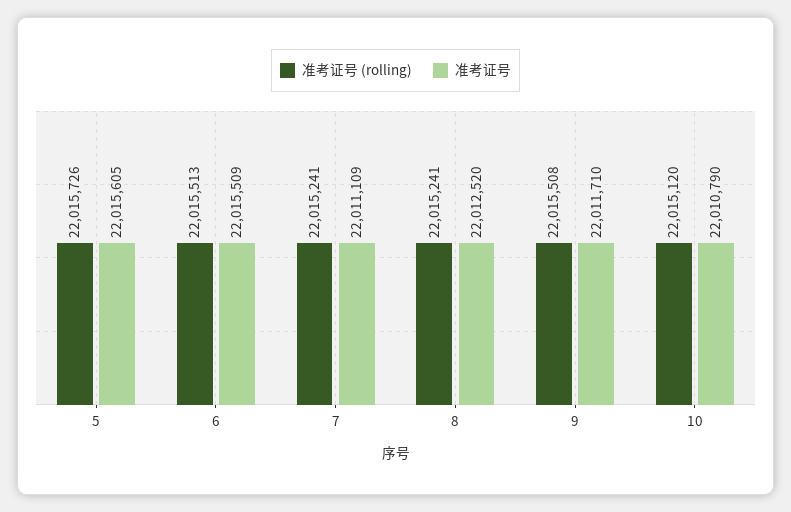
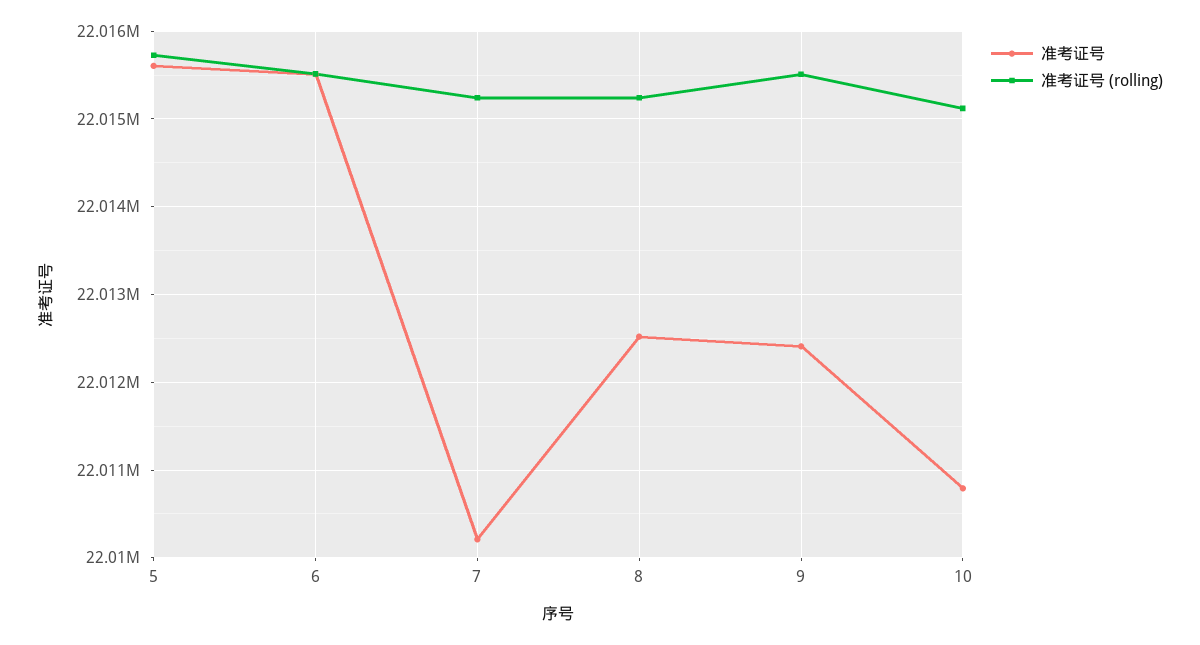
  {
    "准考证号 (rolling)": {
      "5": 22015726,
      "6": 22015513,
      "7": 22015241,
      "8": 22015241,
      "9": 22015508,
      "10": 22015120
    },
    "准考证号": {
      "5": 22015605,
      "6": 22015509,
-     "7": 22011109,
+     "7": 22010200,
      "8": 22012520,
-     "9": 22011710,
+     "9": 22012400,
      "10": 22010790
    }
  }

